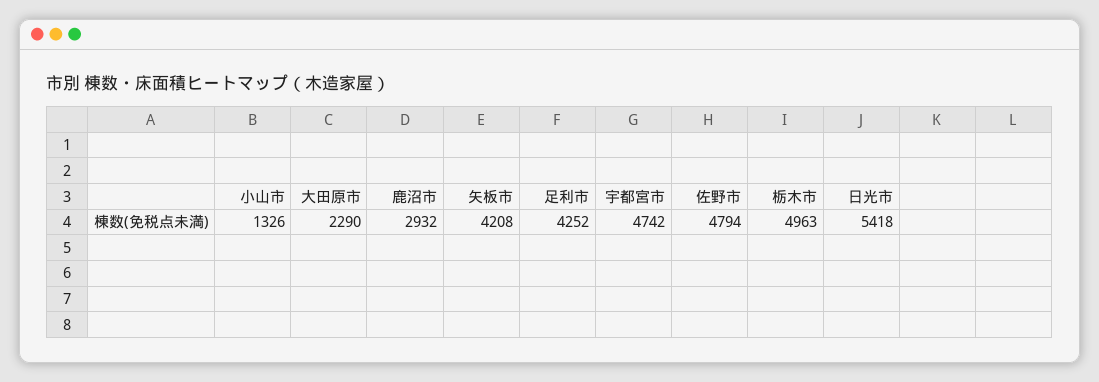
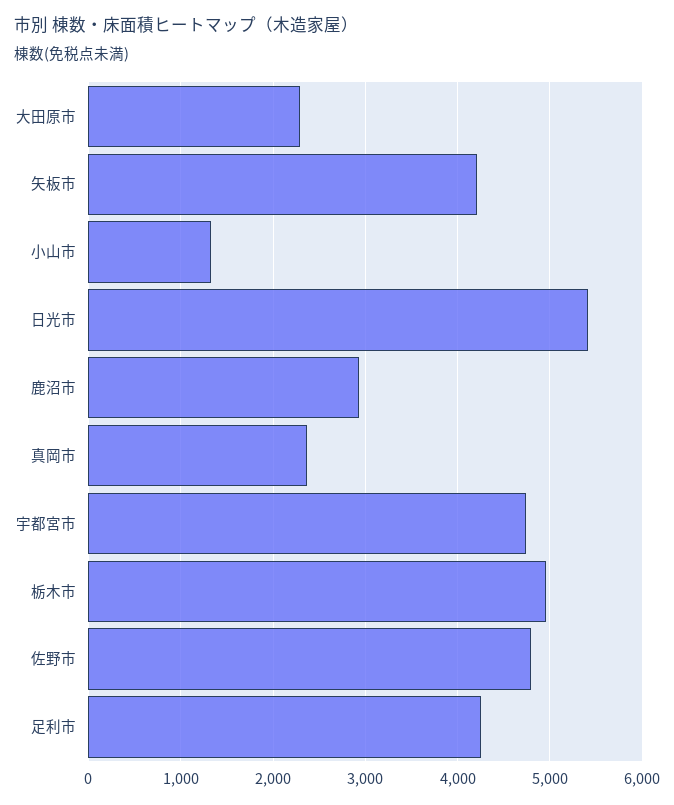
  {
    "小山市": 1326,
    "大田原市": 2290,
    "鹿沼市": 2932,
    "矢板市": 4208,
    "足利市": 4252,
    "宇都宮市": 4742,
    "佐野市": 4794,
    "栃木市": 4963,
-   "日光市": 5418
+   "日光市": 5418,
+   "真岡市": 2400
  }

